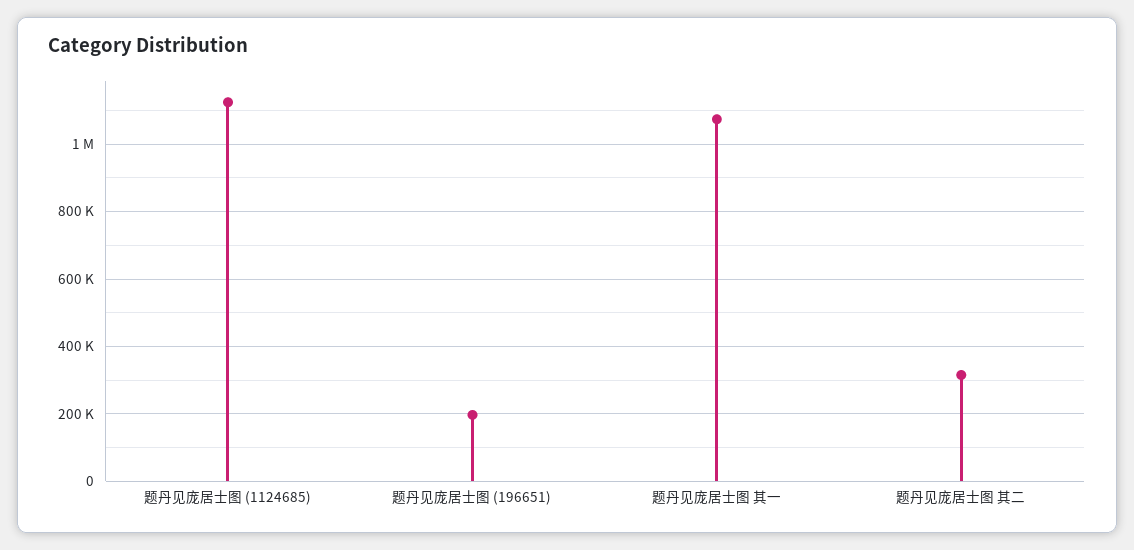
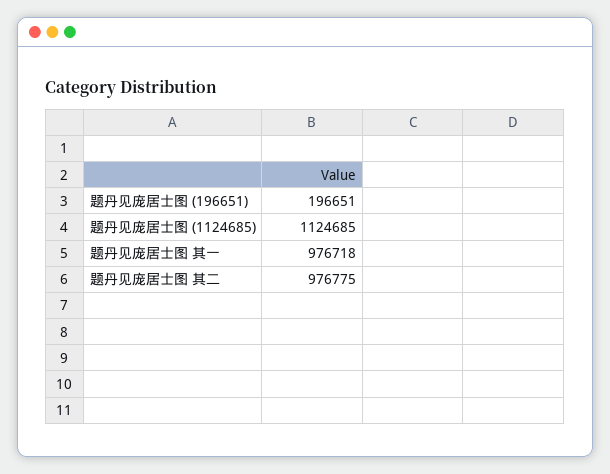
  {
    "题丹见庞居士图 (1124685)": 1124685,
    "题丹见庞居士图 (196651)": 196651,
-   "题丹见庞居士图 其一": 1080000,
+   "题丹见庞居士图 其一": 976718,
-   "题丹见庞居士图 其二": 320000
+   "题丹见庞居士图 其二": 976775
  }

